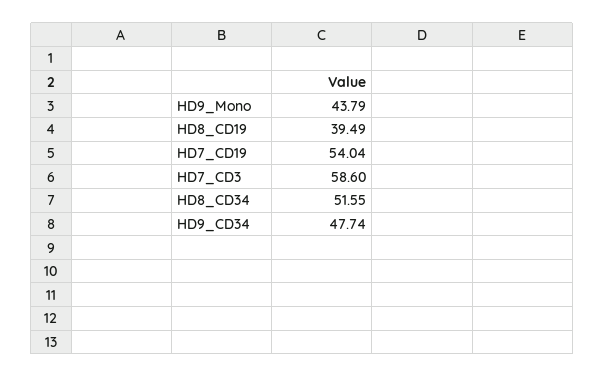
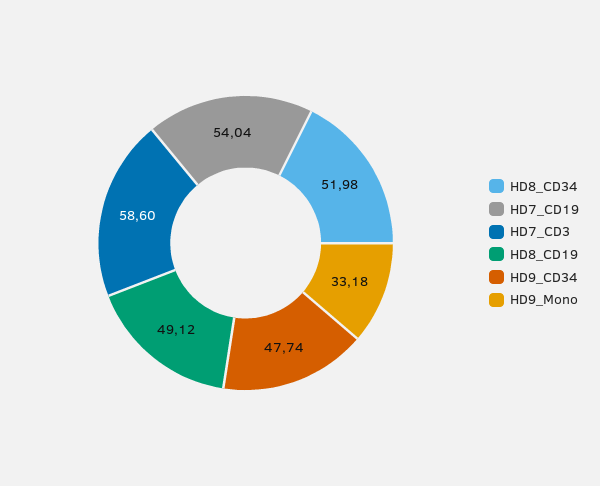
  {
-   "HD9_Mono": 43.79,
+   "HD9_Mono": 33.18,
-   "HD8_CD19": 39.49,
+   "HD8_CD19": 49.12,
    "HD7_CD19": 54.04,
    "HD7_CD3": 58.6,
-   "HD8_CD34": 51.55,
+   "HD8_CD34": 51.98,
    "HD9_CD34": 47.74
  }

